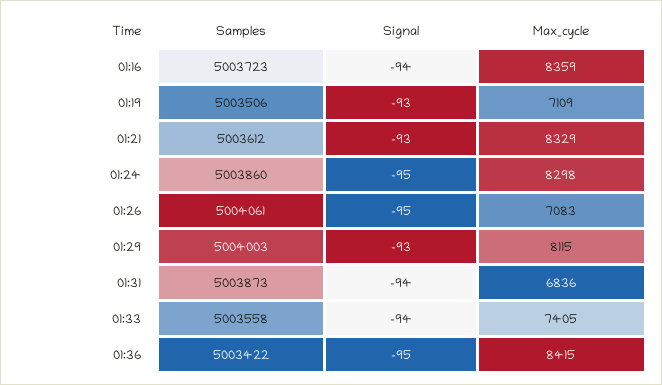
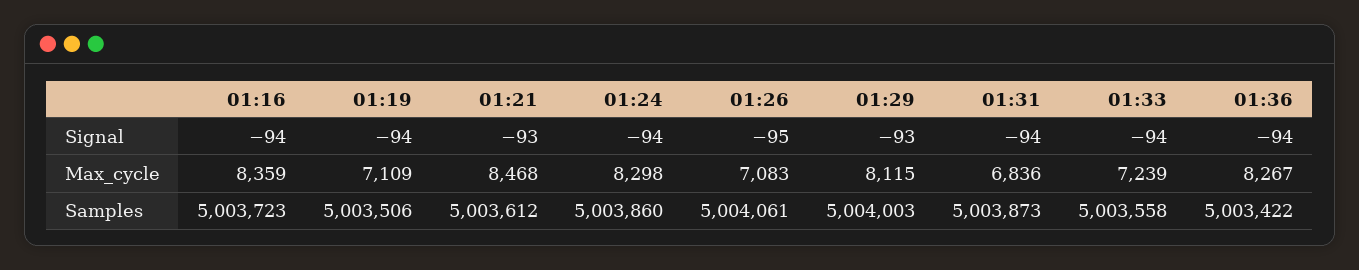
  {
    "Samples": {
      "01:16": 5003723,
      "01:19": 5003506,
      "01:21": 5003612,
      "01:24": 5003860,
      "01:26": 5004061,
      "01:29": 5004003,
      "01:31": 5003873,
      "01:33": 5003558,
      "01:36": 5003422
    },
    "Signal": {
      "01:16": -94,
-     "01:19": -93,
+     "01:19": -94,
      "01:21": -93,
-     "01:24": -95,
+     "01:24": -94,
      "01:26": -95,
      "01:29": -93,
      "01:31": -94,
      "01:33": -94,
-     "01:36": -95
+     "01:36": -94
    },
    "Max_cycle": {
      "01:16": 8359,
      "01:19": 7109,
-     "01:21": 8329,
+     "01:21": 8468,
      "01:24": 8298,
      "01:26": 7083,
      "01:29": 8115,
      "01:31": 6836,
-     "01:33": 7405,
+     "01:33": 7239,
-     "01:36": 8415
+     "01:36": 8267
    }
  }

